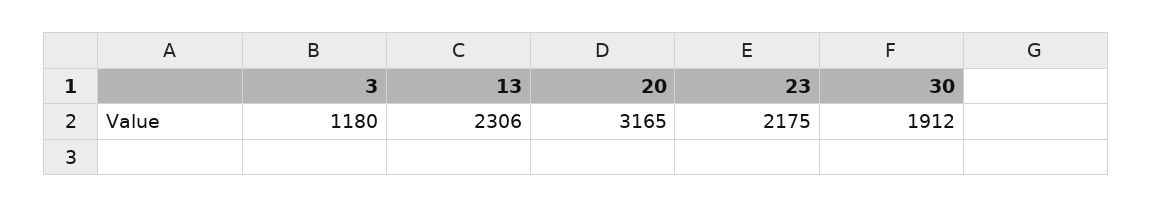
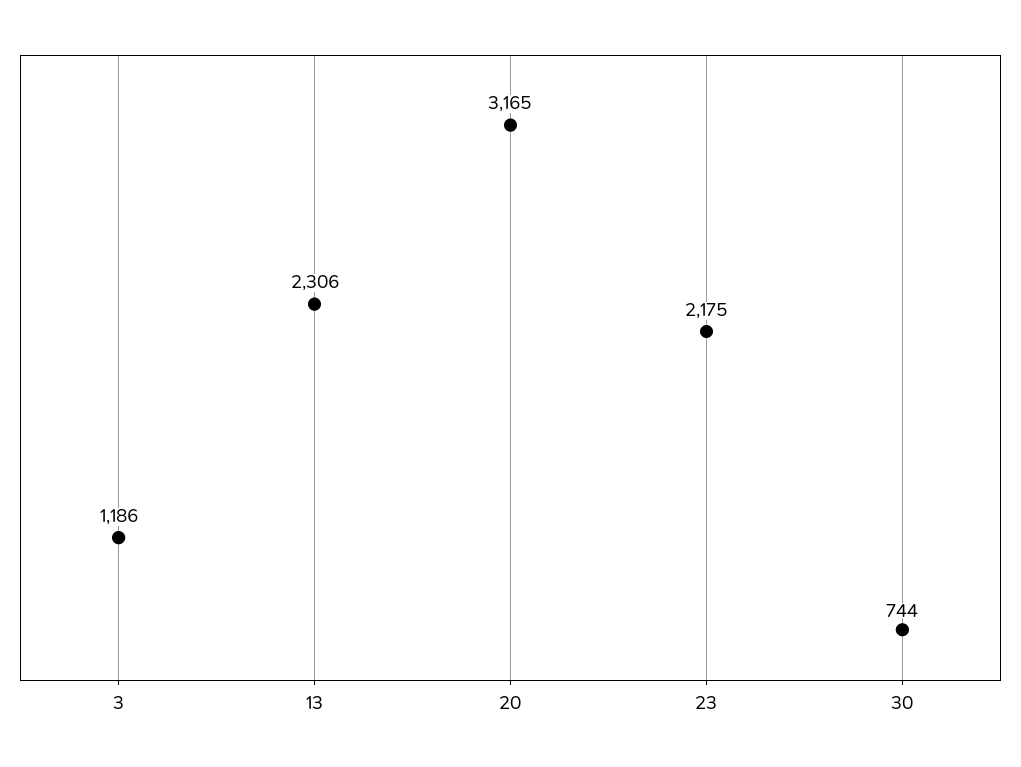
  {
-   "3": 1180,
+   "3": 1186,
    "13": 2306,
    "20": 3165,
    "23": 2175,
-   "30": 1912
+   "30": 744
  }

